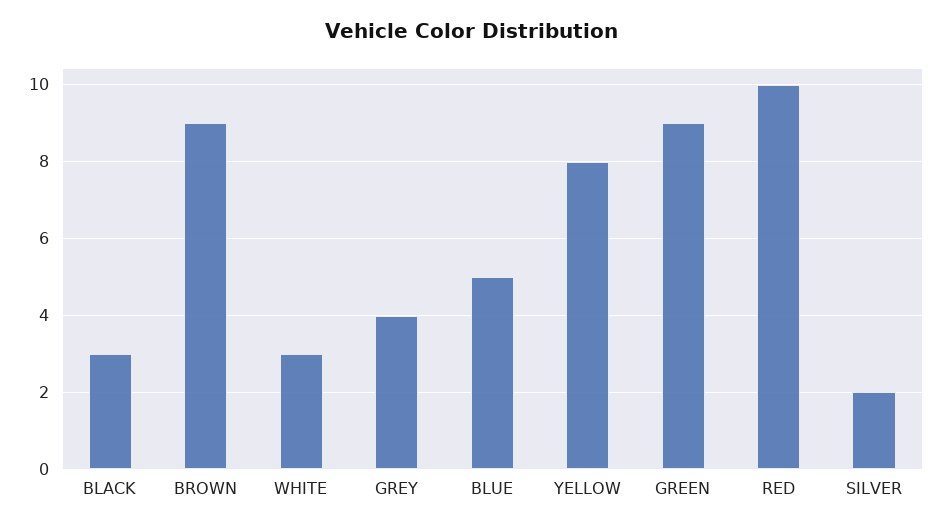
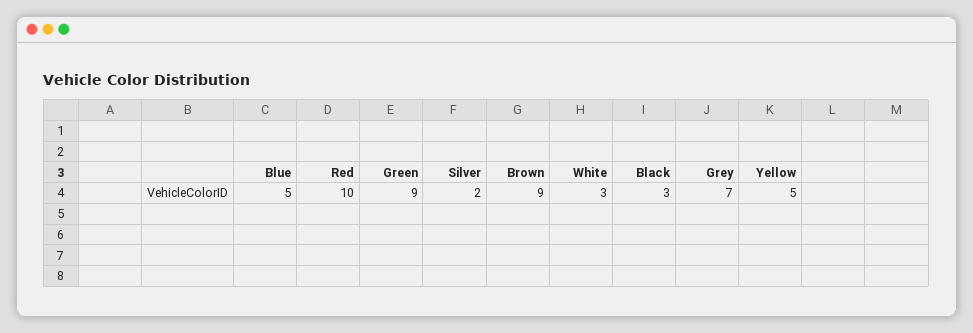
  {
    "BLACK": 3,
    "BROWN": 9,
    "WHITE": 3,
-   "GREY": 4,
+   "GREY": 7,
    "BLUE": 5,
-   "YELLOW": 8,
+   "YELLOW": 5,
    "GREEN": 9,
    "RED": 10,
    "SILVER": 2
  }

